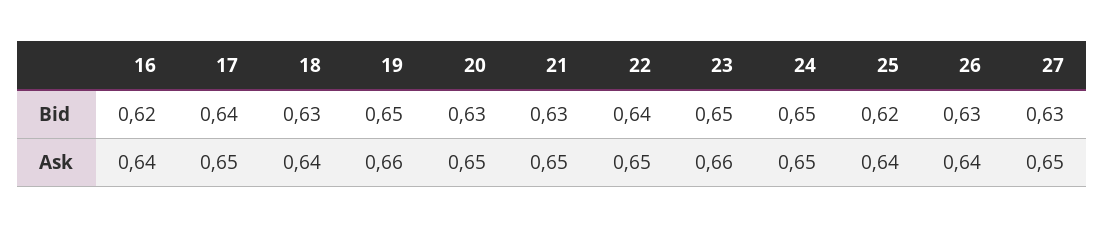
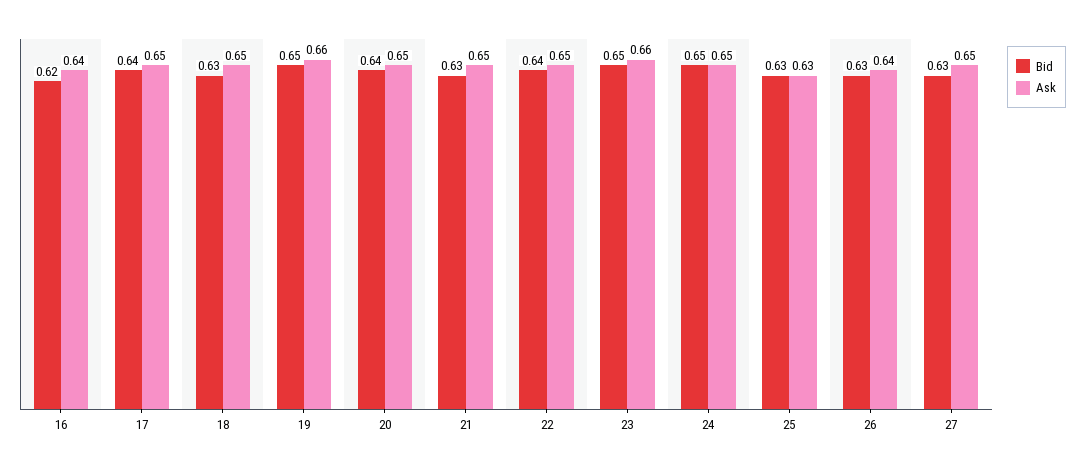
  {
    "Bid": {
      "16": 0.62,
      "17": 0.64,
      "18": 0.63,
      "19": 0.65,
-     "20": 0.63,
+     "20": 0.64,
      "21": 0.63,
      "22": 0.64,
      "23": 0.65,
      "24": 0.65,
-     "25": 0.62,
+     "25": 0.63,
      "26": 0.63,
      "27": 0.63
    },
    "Ask": {
      "16": 0.64,
      "17": 0.65,
-     "18": 0.64,
+     "18": 0.65,
      "19": 0.66,
      "20": 0.65,
      "21": 0.65,
      "22": 0.65,
      "23": 0.66,
      "24": 0.65,
-     "25": 0.64,
+     "25": 0.63,
      "26": 0.64,
      "27": 0.65
    }
  }

